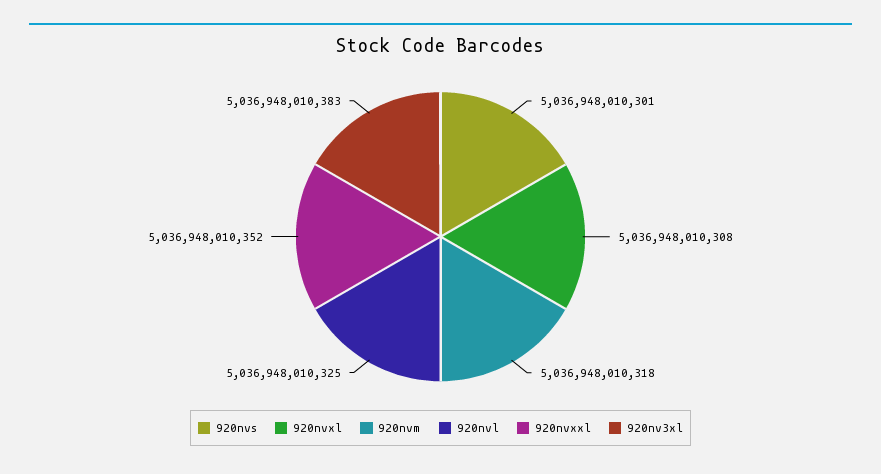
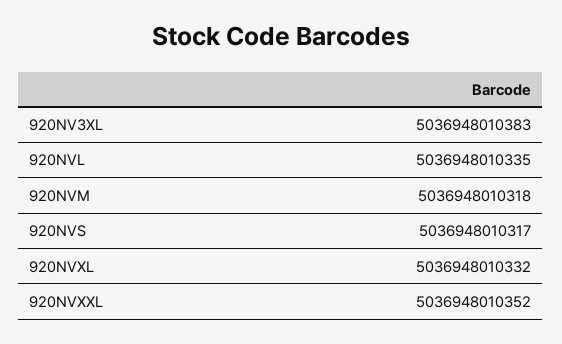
  {
-   "920nvs": 5036948010301,
+   "920nvs": 5036948010317,
-   "920nvxl": 5036948010308,
+   "920nvxl": 5036948010332,
    "920nvm": 5036948010318,
-   "920nvl": 5036948010325,
+   "920nvl": 5036948010335,
    "920nvxxl": 5036948010352,
    "920nv3xl": 5036948010383
  }

